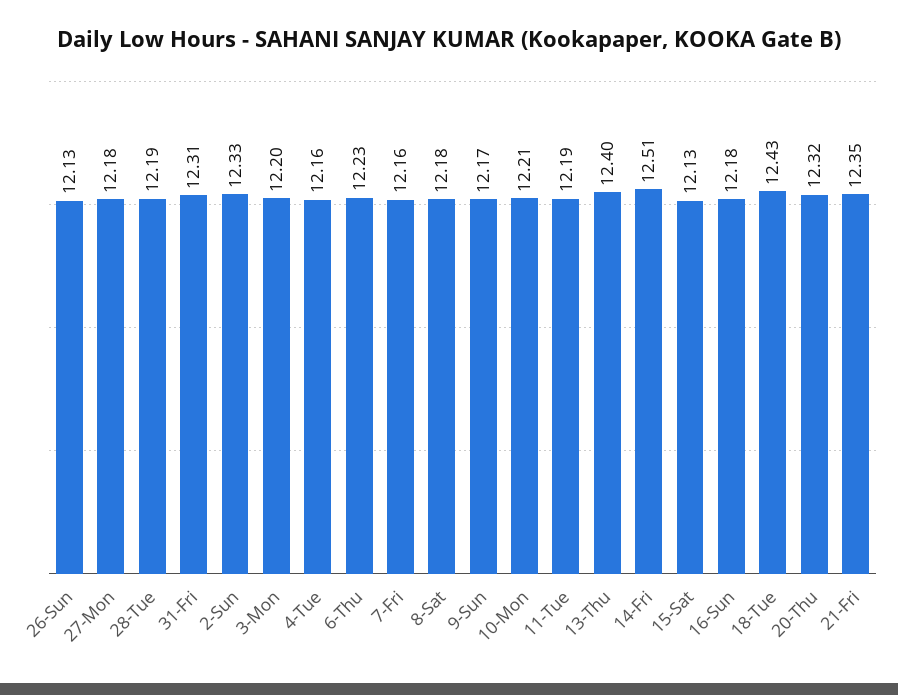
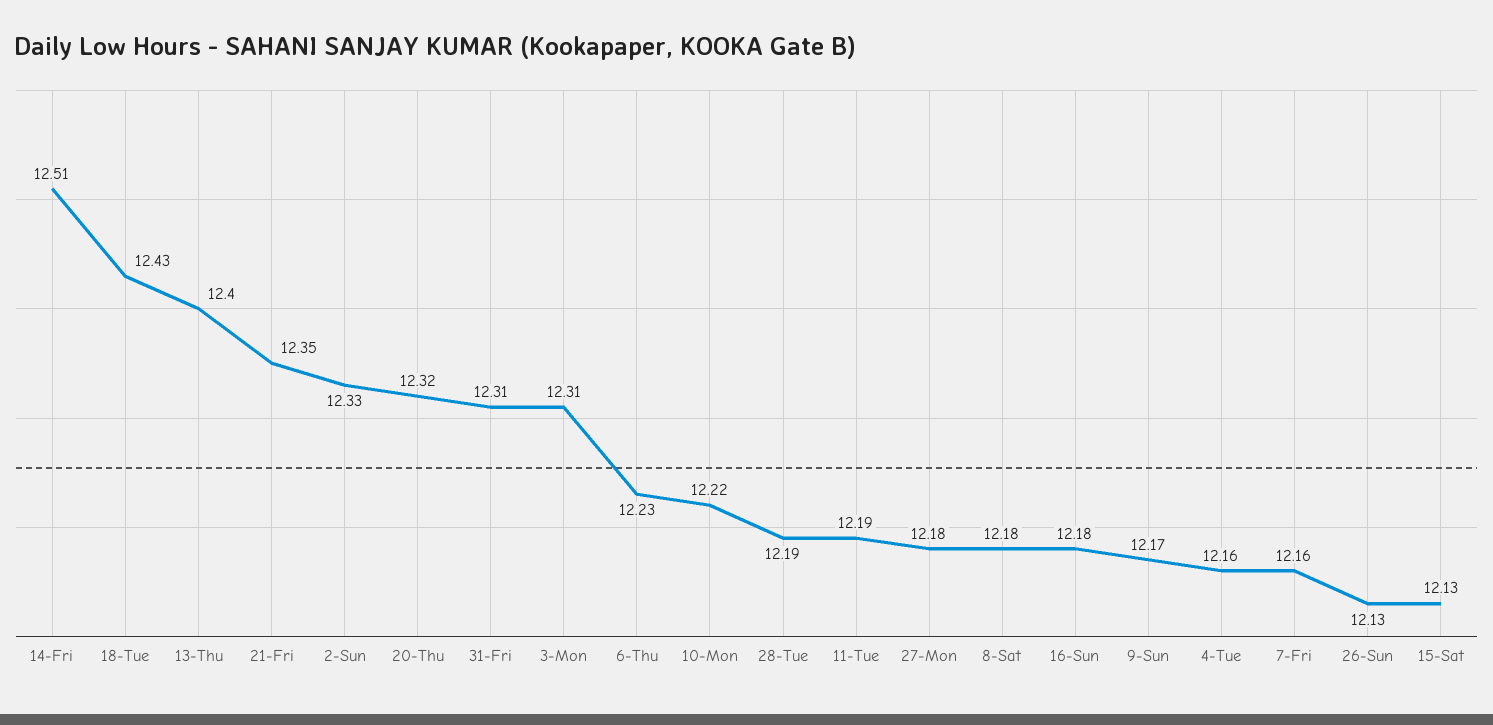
  {
    "26-Sun": 12.13,
    "27-Mon": 12.18,
    "28-Tue": 12.19,
    "31-Fri": 12.31,
    "2-Sun": 12.33,
-   "3-Mon": 12.2,
+   "3-Mon": 12.31,
    "4-Tue": 12.16,
    "6-Thu": 12.23,
    "7-Fri": 12.16,
    "8-Sat": 12.18,
    "9-Sun": 12.17,
-   "10-Mon": 12.21,
+   "10-Mon": 12.22,
    "11-Tue": 12.19,
    "13-Thu": 12.4,
    "14-Fri": 12.51,
    "15-Sat": 12.13,
    "16-Sun": 12.18,
    "18-Tue": 12.43,
    "20-Thu": 12.32,
    "21-Fri": 12.35
  }

